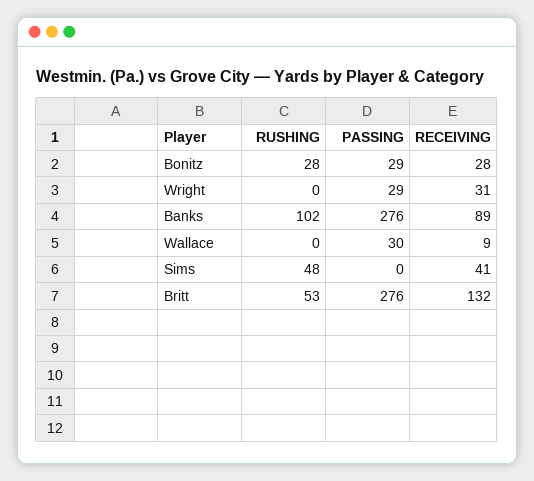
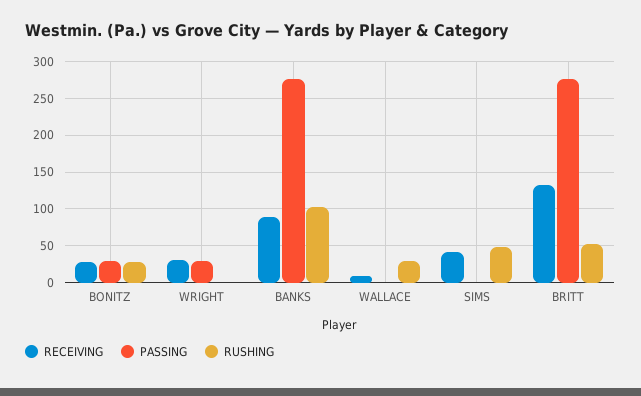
  {
    "RUSHING": {
      "Bonitz": 28,
      "Wright": 0,
      "Banks": 102,
-     "Wallace": 0,
+     "Wallace": 30,
      "Sims": 48,
      "Britt": 53
    },
    "PASSING": {
      "Bonitz": 29,
      "Wright": 29,
      "Banks": 276,
-     "Wallace": 30,
+     "Wallace": 0,
      "Sims": 0,
      "Britt": 276
    },
    "RECEIVING": {
      "Bonitz": 28,
      "Wright": 31,
      "Banks": 89,
      "Wallace": 9,
      "Sims": 41,
      "Britt": 132
    }
  }

